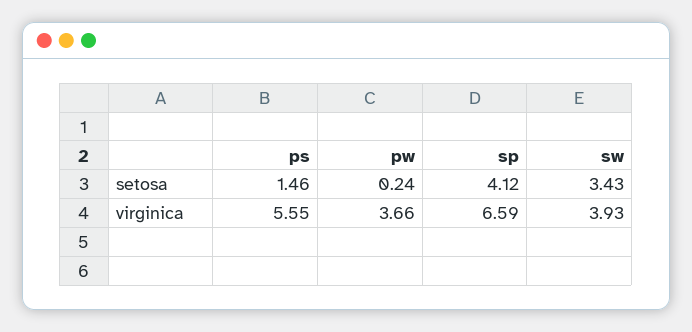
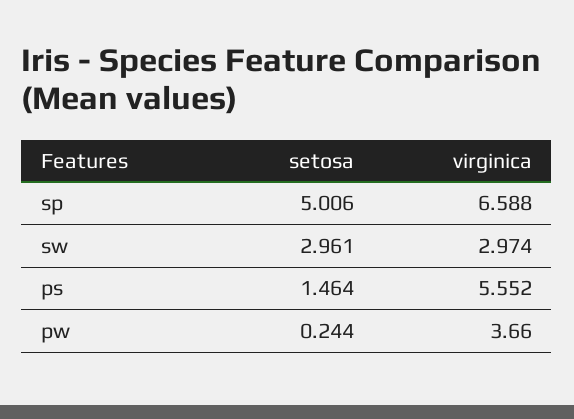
  {
    "ps": {
      "setosa": 1.464,
      "virginica": 5.552
    },
    "pw": {
      "setosa": 0.244,
      "virginica": 3.66
    },
    "sp": {
-     "setosa": 4.12,
+     "setosa": 5.006,
      "virginica": 6.588
    },
    "sw": {
-     "setosa": 3.43,
+     "setosa": 2.961,
-     "virginica": 3.93
+     "virginica": 2.974
    }
  }

